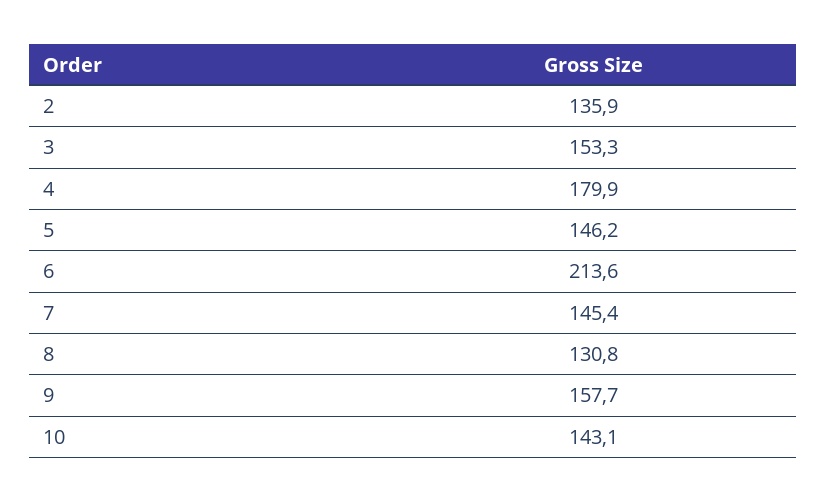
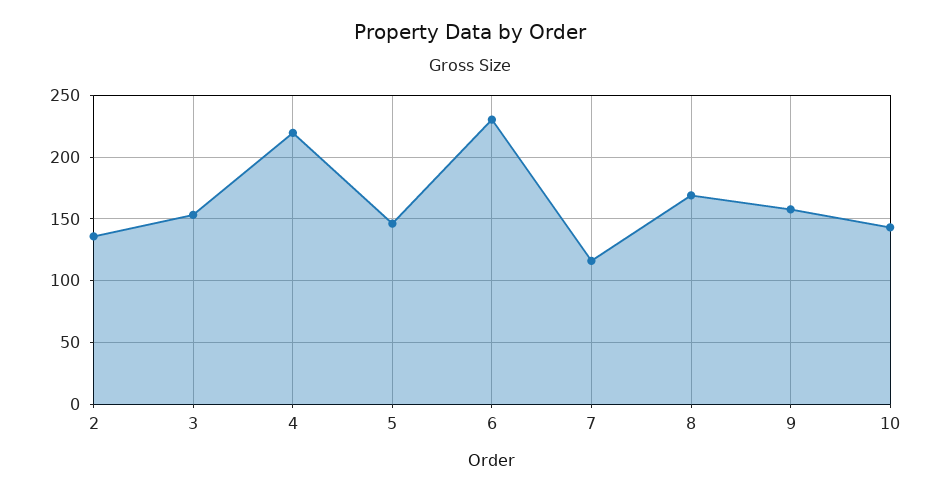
  {
    "2": 135.9,
    "3": 153.3,
-   "4": 179.9,
+   "4": 220,
    "5": 146.2,
-   "6": 213.6,
+   "6": 230,
-   "7": 145.4,
+   "7": 115,
-   "8": 130.8,
+   "8": 170,
    "9": 157.7,
    "10": 143.1
  }

